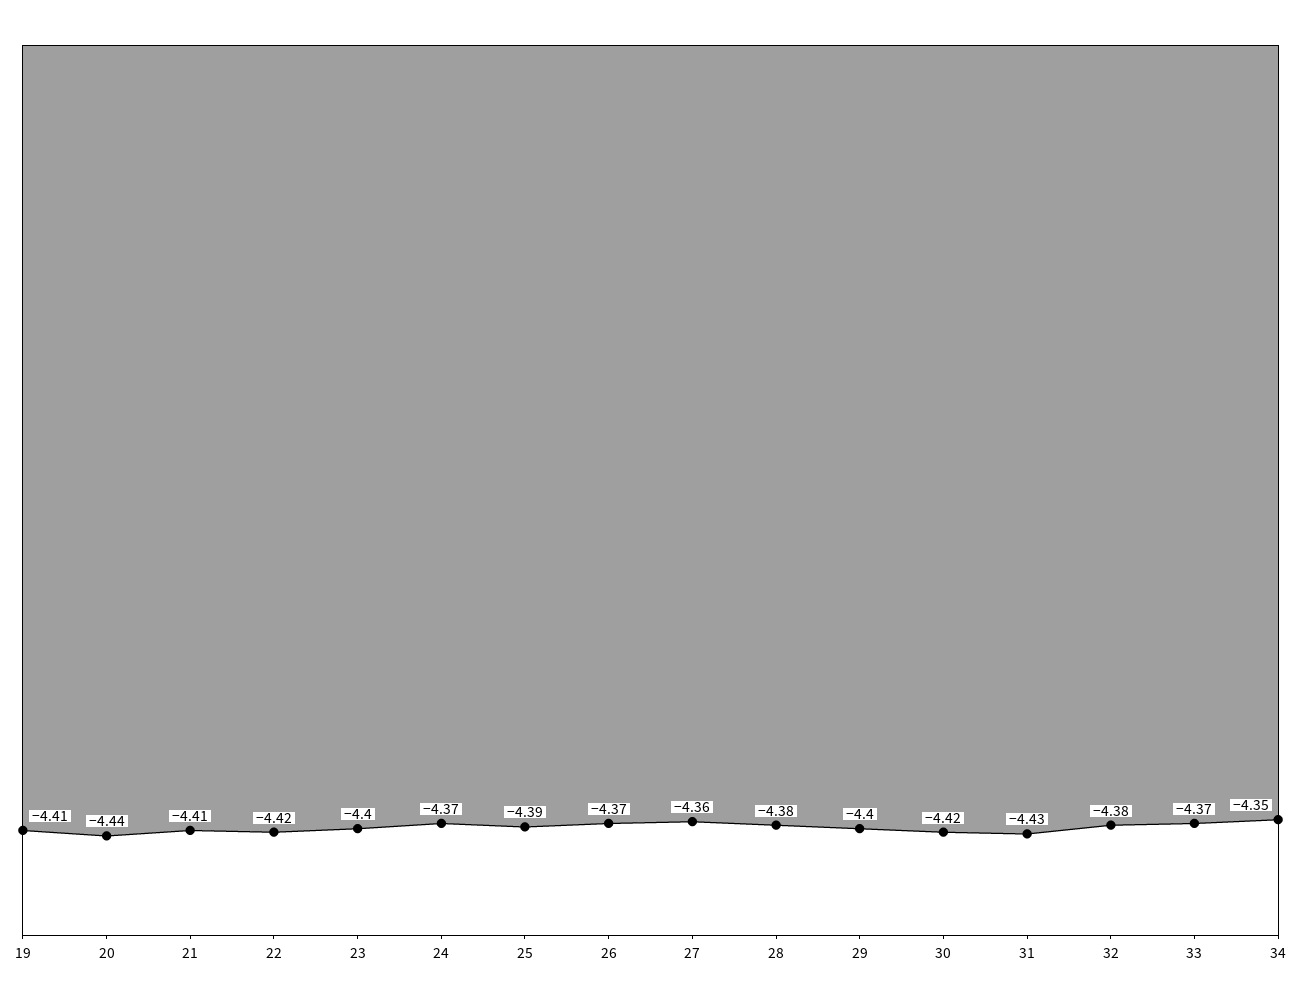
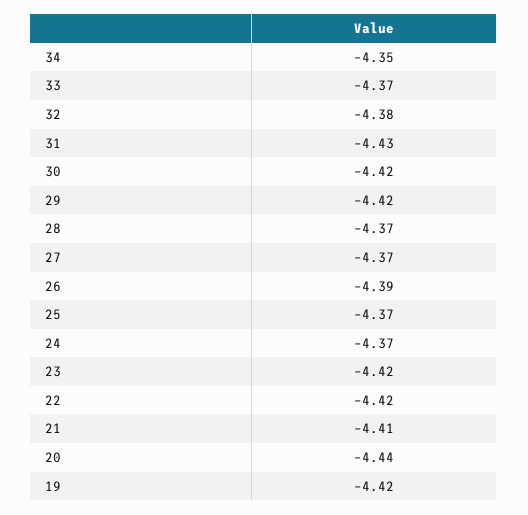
  {
-   "19": -4.41,
+   "19": -4.42,
    "20": -4.44,
    "21": -4.41,
    "22": -4.42,
-   "23": -4.4,
+   "23": -4.42,
    "24": -4.37,
-   "25": -4.39,
+   "25": -4.37,
-   "26": -4.37,
+   "26": -4.39,
-   "27": -4.36,
+   "27": -4.37,
-   "28": -4.38,
+   "28": -4.37,
-   "29": -4.4,
+   "29": -4.42,
    "30": -4.42,
    "31": -4.43,
    "32": -4.38,
    "33": -4.37,
    "34": -4.35
  }

